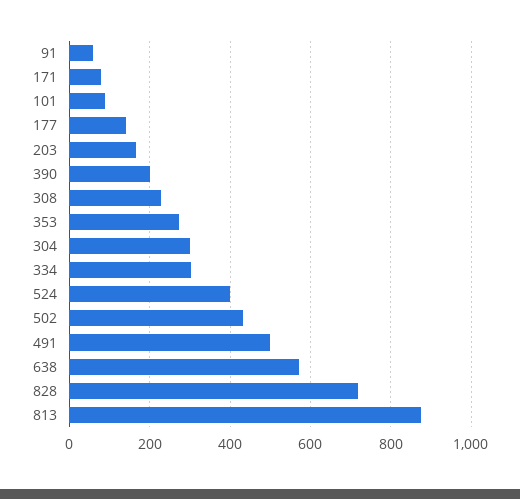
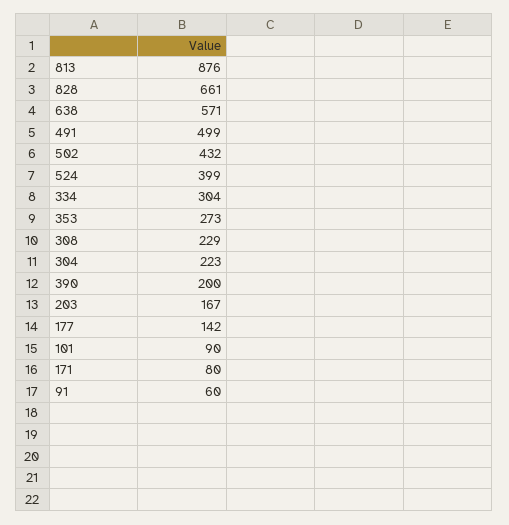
  {
    "91": 60,
    "171": 80,
    "101": 90,
    "177": 142,
    "203": 167,
    "390": 200,
    "308": 229,
    "353": 273,
-   "304": 300,
+   "304": 223,
    "334": 304,
    "524": 399,
    "502": 432,
    "491": 499,
    "638": 571,
-   "828": 720,
+   "828": 661,
    "813": 876
  }

